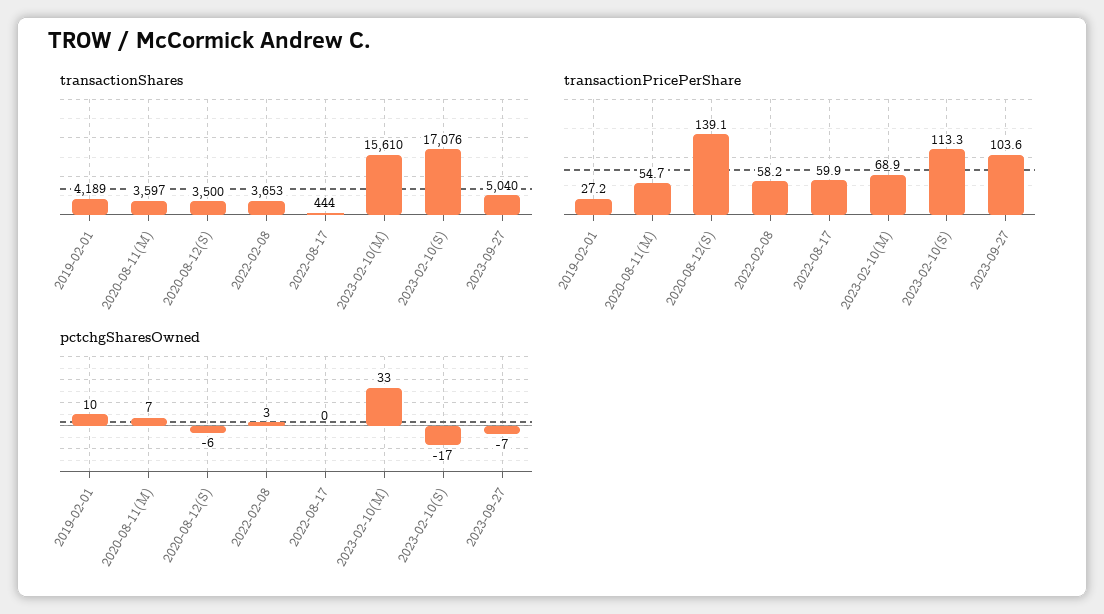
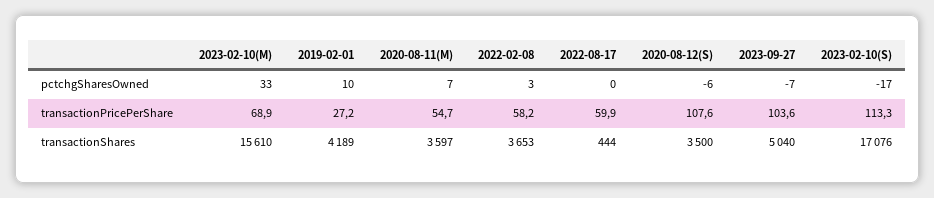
  {
    "transactionShares": {
      "2019-02-01": 4189,
      "2020-08-11(M)": 3597,
      "2020-08-12(S)": 3500,
      "2022-02-08": 3653,
      "2022-08-17": 444,
      "2023-02-10(M)": 15610,
      "2023-02-10(S)": 17076,
      "2023-09-27": 5040
    },
    "transactionPricePerShare": {
      "2019-02-01": 27.2,
      "2020-08-11(M)": 54.7,
-     "2020-08-12(S)": 139.1,
+     "2020-08-12(S)": 107.6,
      "2022-02-08": 58.2,
      "2022-08-17": 59.9,
      "2023-02-10(M)": 68.9,
      "2023-02-10(S)": 113.3,
      "2023-09-27": 103.6
    },
    "pctchgSharesOwned": {
      "2019-02-01": 10,
      "2020-08-11(M)": 7,
      "2020-08-12(S)": -6,
      "2022-02-08": 3,
      "2022-08-17": 0,
      "2023-02-10(M)": 33,
      "2023-02-10(S)": -17,
      "2023-09-27": -7
    }
  }

